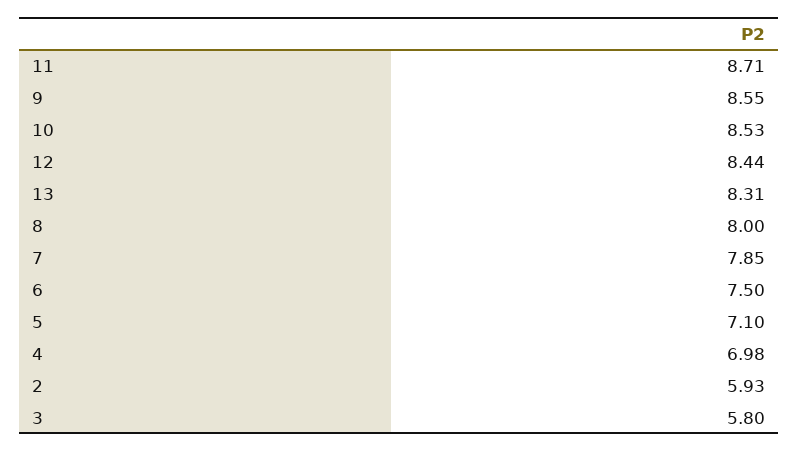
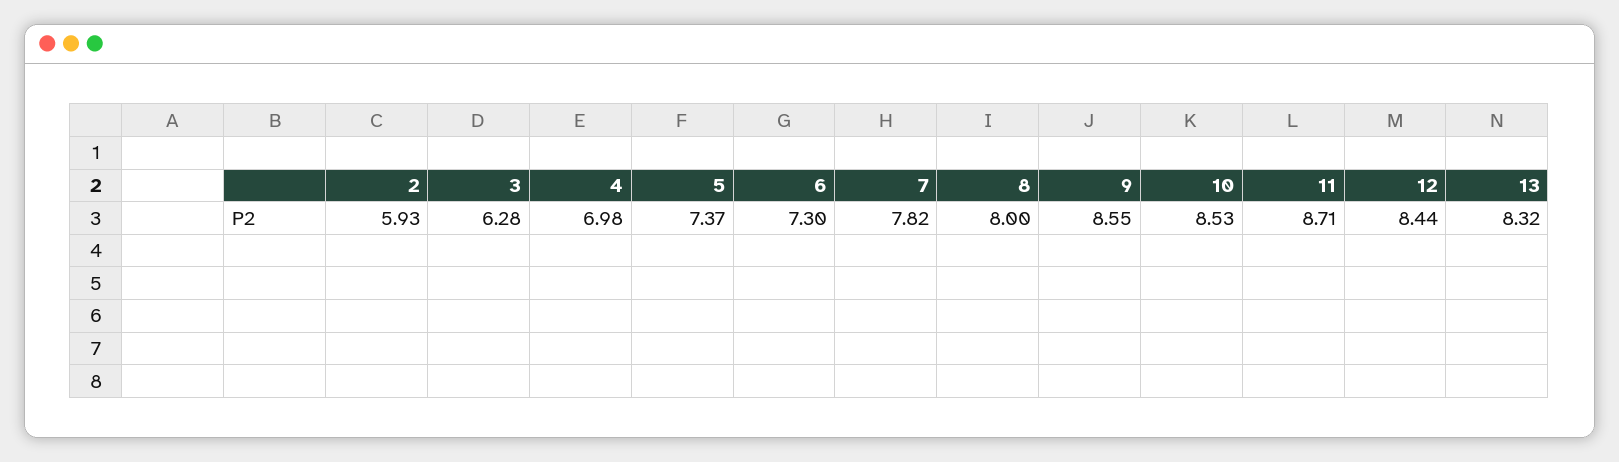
  {
    "11": 8.71,
    "9": 8.55,
    "10": 8.53,
    "12": 8.44,
-   "13": 8.31,
+   "13": 8.32,
    "8": 8,
-   "7": 7.85,
+   "7": 7.82,
-   "6": 7.5,
+   "6": 7.3,
-   "5": 7.1,
+   "5": 7.37,
    "4": 6.98,
    "2": 5.93,
-   "3": 5.8
+   "3": 6.28
  }

